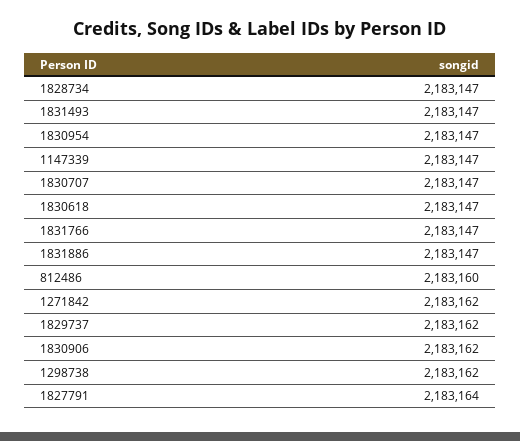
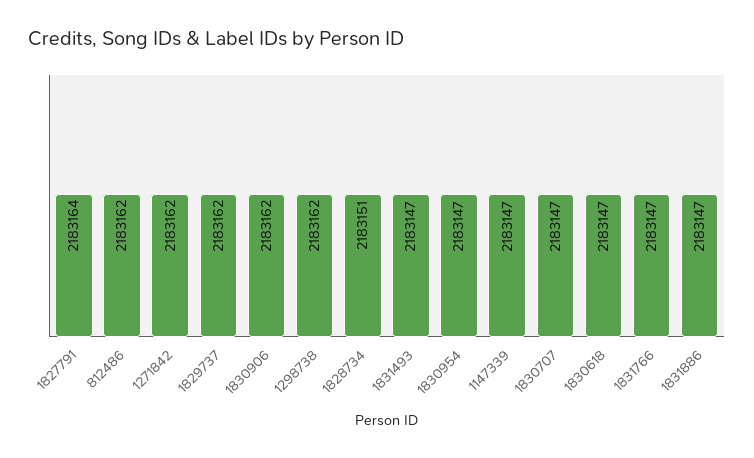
  {
-   "1828734": 2183147,
+   "1828734": 2183151,
    "1831493": 2183147,
    "1830954": 2183147,
    "1147339": 2183147,
    "1830707": 2183147,
    "1830618": 2183147,
    "1831766": 2183147,
    "1831886": 2183147,
-   "812486": 2183160,
+   "812486": 2183162,
    "1271842": 2183162,
    "1829737": 2183162,
    "1830906": 2183162,
    "1298738": 2183162,
    "1827791": 2183164
  }

